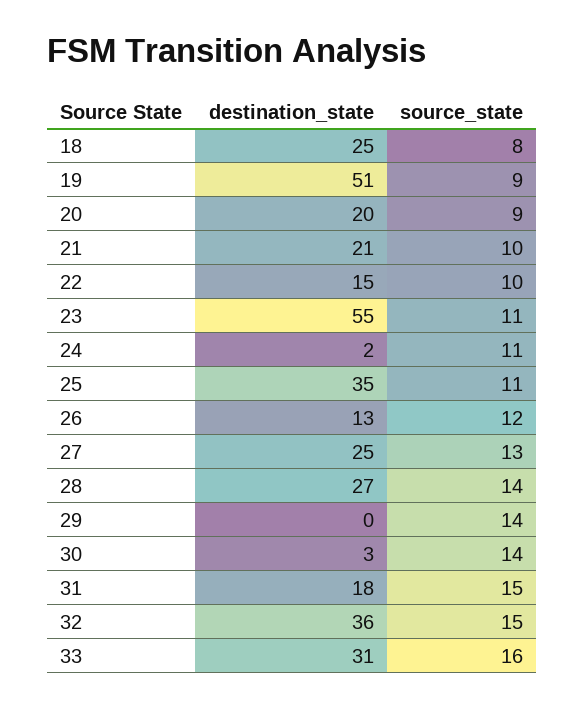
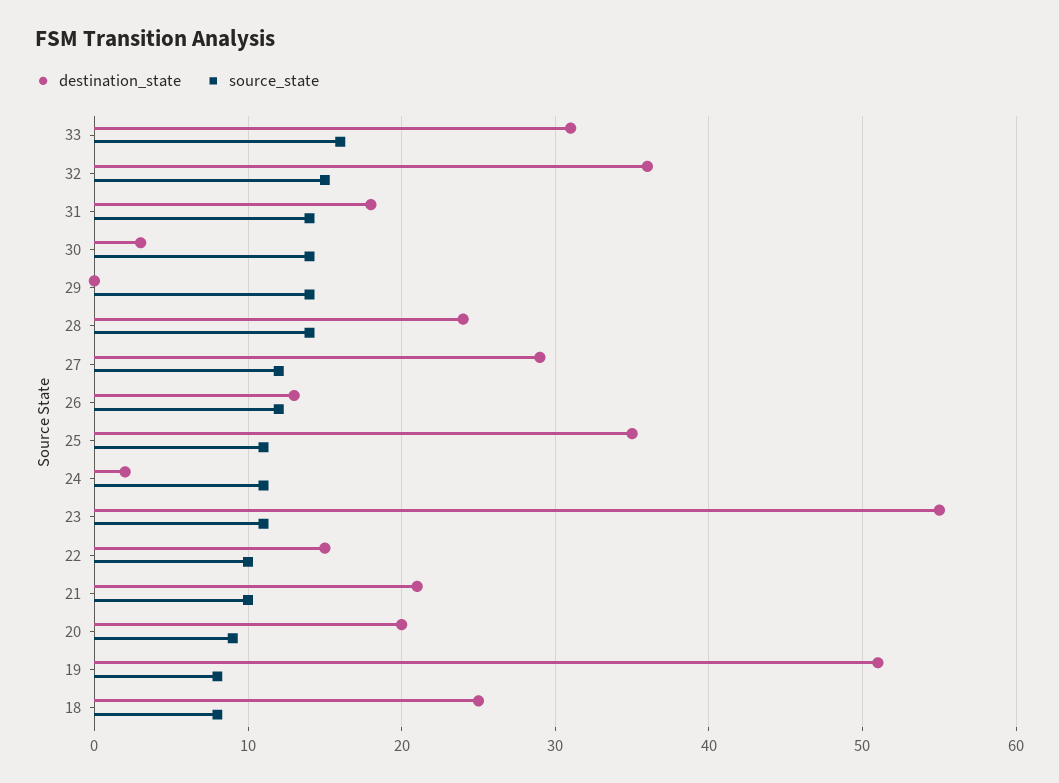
  {
    "destination_state": {
      "18": 25,
      "19": 51,
      "20": 20,
      "21": 21,
      "22": 15,
      "23": 55,
      "24": 2,
      "25": 35,
      "26": 13,
-     "27": 25,
+     "27": 29,
-     "28": 27,
+     "28": 24,
      "29": 0,
      "30": 3,
      "31": 18,
      "32": 36,
      "33": 31
    },
    "source_state": {
      "18": 8,
-     "19": 9,
+     "19": 8,
      "20": 9,
      "21": 10,
      "22": 10,
      "23": 11,
      "24": 11,
      "25": 11,
      "26": 12,
-     "27": 13,
+     "27": 12,
      "28": 14,
      "29": 14,
      "30": 14,
-     "31": 15,
+     "31": 14,
      "32": 15,
      "33": 16
    }
  }

